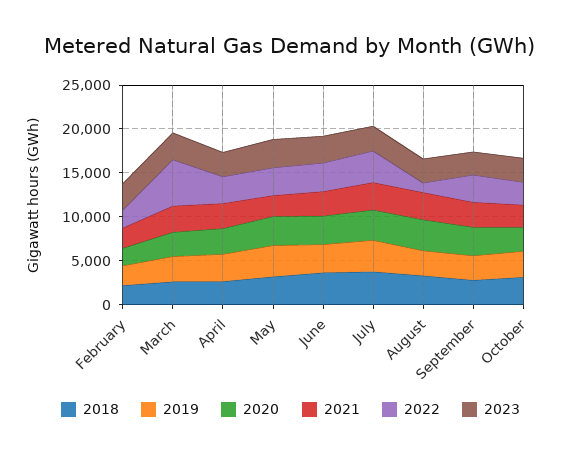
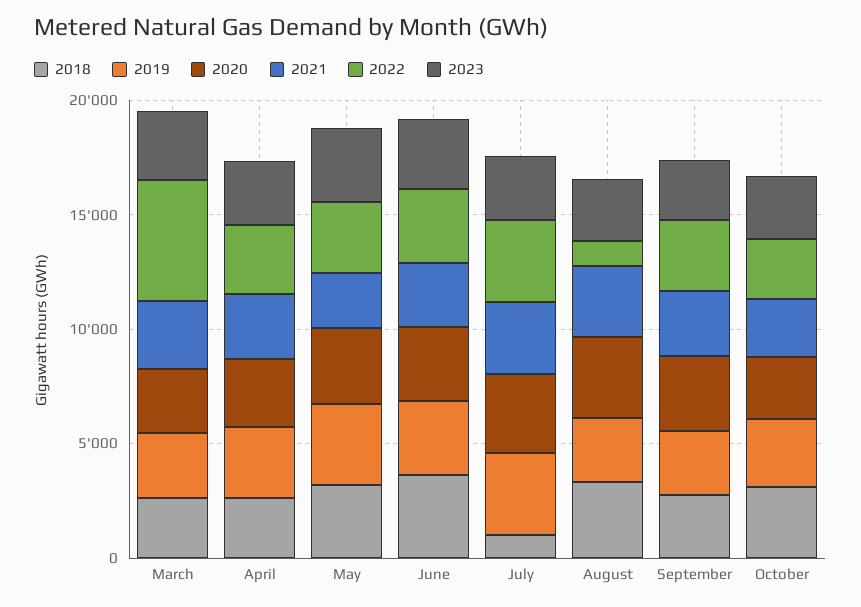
  {
    "2018": {
-     "February": 2000,
      "March": 3000,
      "April": 3000,
      "May": 3000,
      "June": 4000,
-     "July": 4000,
+     "July": 1000,
      "August": 3000,
      "September": 3000,
      "October": 3000
    },
    "2019": {
-     "February": 2000,
      "March": 3000,
      "April": 3000,
      "May": 4000,
      "June": 3000,
      "July": 4000,
      "August": 3000,
      "September": 3000,
      "October": 3000
    },
    "2020": {
-     "February": 2000,
      "March": 3000,
      "April": 3000,
      "May": 3000,
      "June": 3000,
      "July": 3000,
      "August": 4000,
      "September": 3000,
      "October": 3000
    },
    "2021": {
-     "February": 2000,
      "March": 3000,
      "April": 3000,
      "May": 2000,
      "June": 3000,
      "July": 3000,
      "August": 3000,
      "September": 3000,
      "October": 3000
    },
    "2022": {
-     "February": 2000,
      "March": 5000,
      "April": 3000,
      "May": 3000,
      "June": 3000,
      "July": 4000,
      "August": 1000,
      "September": 3000,
      "October": 3000
    },
    "2023": {
-     "February": 3000,
      "March": 3000,
      "April": 3000,
      "May": 3000,
      "June": 3000,
      "July": 3000,
      "August": 3000,
      "September": 3000,
      "October": 3000
    }
  }

